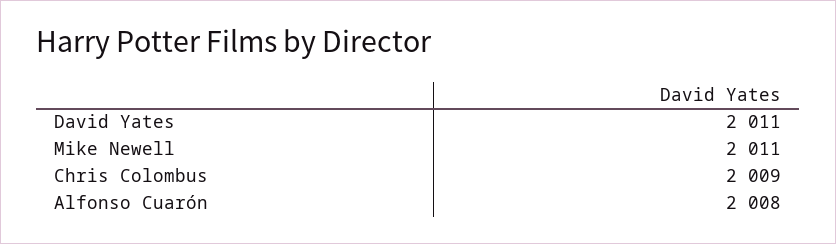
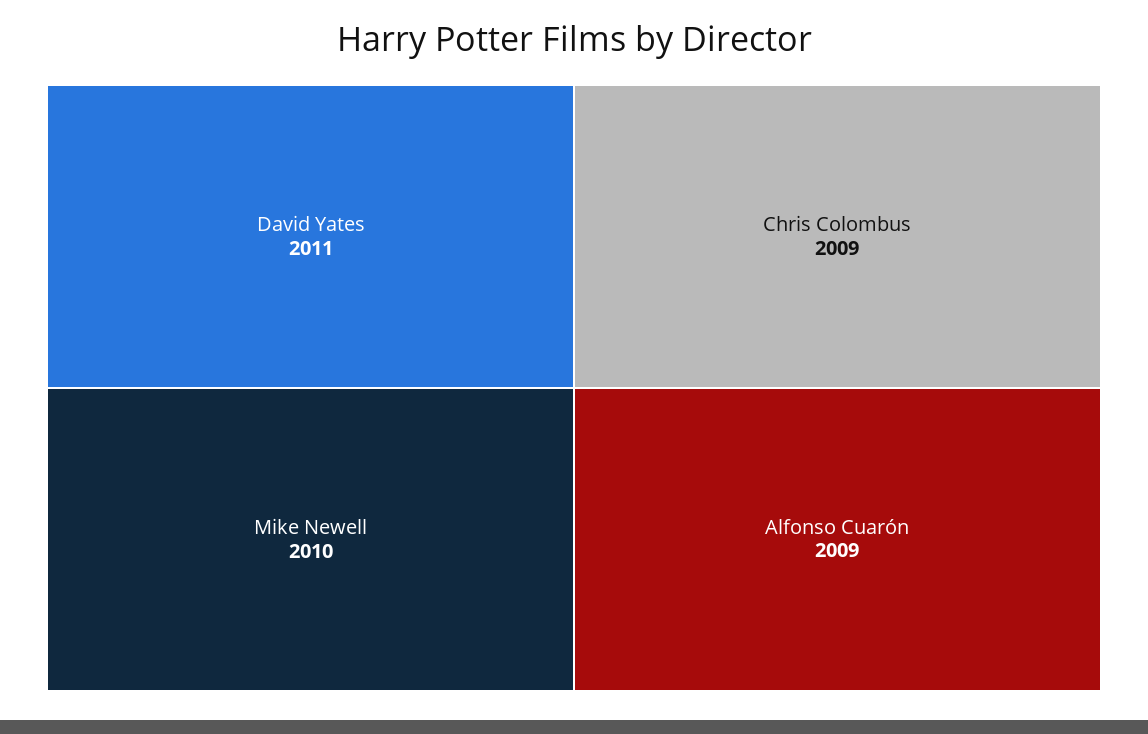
  {
    "David Yates": 2011,
-   "Mike Newell": 2011,
+   "Mike Newell": 2010,
    "Chris Colombus": 2009,
-   "Alfonso Cuarón": 2008
+   "Alfonso Cuarón": 2009
  }

